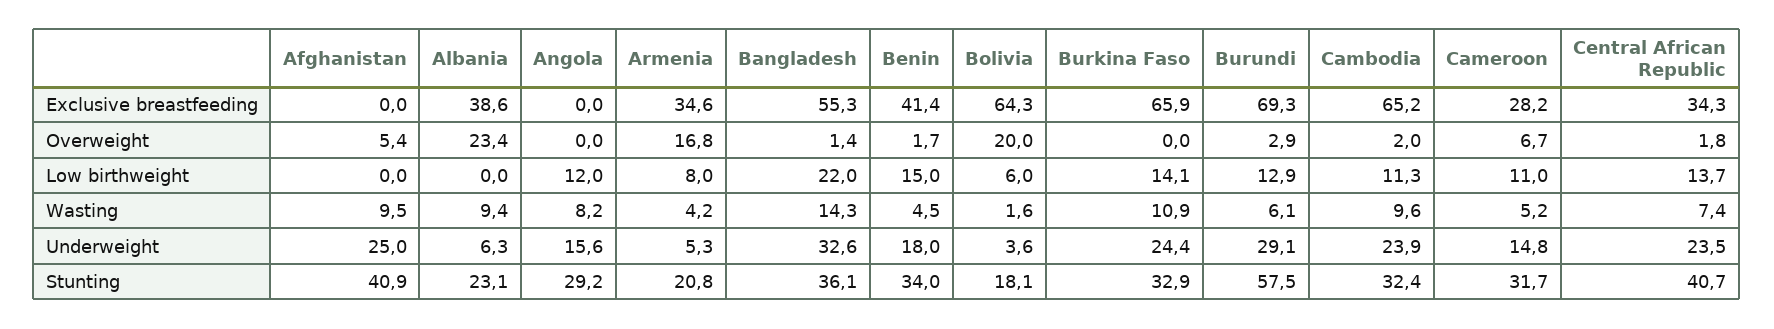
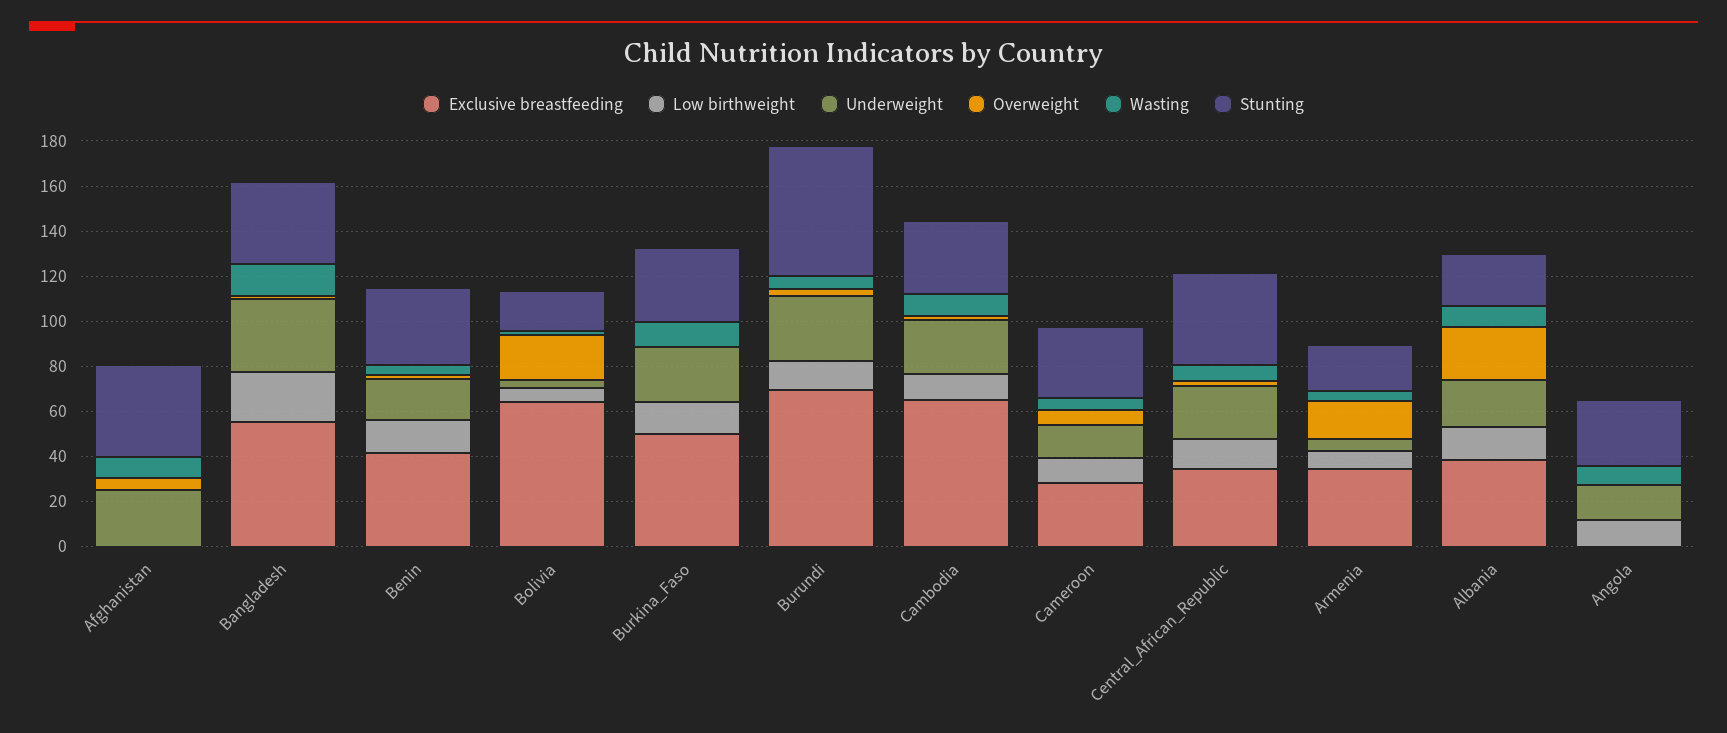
  {
    "Exclusive breastfeeding": {
      "Afghanistan": 0,
      "Albania": 38.6,
      "Angola": 0,
      "Armenia": 34.6,
      "Bangladesh": 55.3,
      "Benin": 41.4,
      "Bolivia": 64.3,
-     "Burkina Faso": 65.9,
+     "Burkina Faso": 50,
      "Burundi": 69.3,
      "Cambodia": 65.2,
      "Cameroon": 28.2,
      "Central African Republic": 34.3
    },
    "Overweight": {
      "Afghanistan": 5.4,
      "Albania": 23.4,
      "Angola": 0,
      "Armenia": 16.8,
      "Bangladesh": 1.4,
      "Benin": 1.7,
      "Bolivia": 20,
      "Burkina Faso": 0,
      "Burundi": 2.9,
      "Cambodia": 2,
      "Cameroon": 6.7,
      "Central African Republic": 1.8
    },
    "Low birthweight": {
      "Afghanistan": 0,
-     "Albania": 0,
+     "Albania": 15,
      "Angola": 12,
      "Armenia": 8,
      "Bangladesh": 22,
      "Benin": 15,
      "Bolivia": 6,
      "Burkina Faso": 14.1,
      "Burundi": 12.9,
      "Cambodia": 11.3,
      "Cameroon": 11,
      "Central African Republic": 13.7
    },
    "Wasting": {
      "Afghanistan": 9.5,
      "Albania": 9.4,
      "Angola": 8.2,
      "Armenia": 4.2,
      "Bangladesh": 14.3,
      "Benin": 4.5,
      "Bolivia": 1.6,
      "Burkina Faso": 10.9,
      "Burundi": 6.1,
      "Cambodia": 9.6,
      "Cameroon": 5.2,
      "Central African Republic": 7.4
    },
    "Underweight": {
      "Afghanistan": 25,
-     "Albania": 6.3,
+     "Albania": 20,
      "Angola": 15.6,
      "Armenia": 5.3,
      "Bangladesh": 32.6,
      "Benin": 18,
      "Bolivia": 3.6,
      "Burkina Faso": 24.4,
      "Burundi": 29.1,
      "Cambodia": 23.9,
      "Cameroon": 14.8,
      "Central African Republic": 23.5
    },
    "Stunting": {
      "Afghanistan": 40.9,
      "Albania": 23.1,
      "Angola": 29.2,
      "Armenia": 20.8,
      "Bangladesh": 36.1,
      "Benin": 34,
      "Bolivia": 18.1,
      "Burkina Faso": 32.9,
      "Burundi": 57.5,
      "Cambodia": 32.4,
      "Cameroon": 31.7,
      "Central African Republic": 40.7
    }
  }

